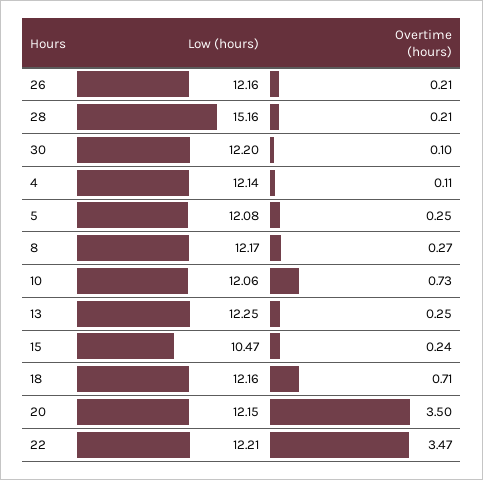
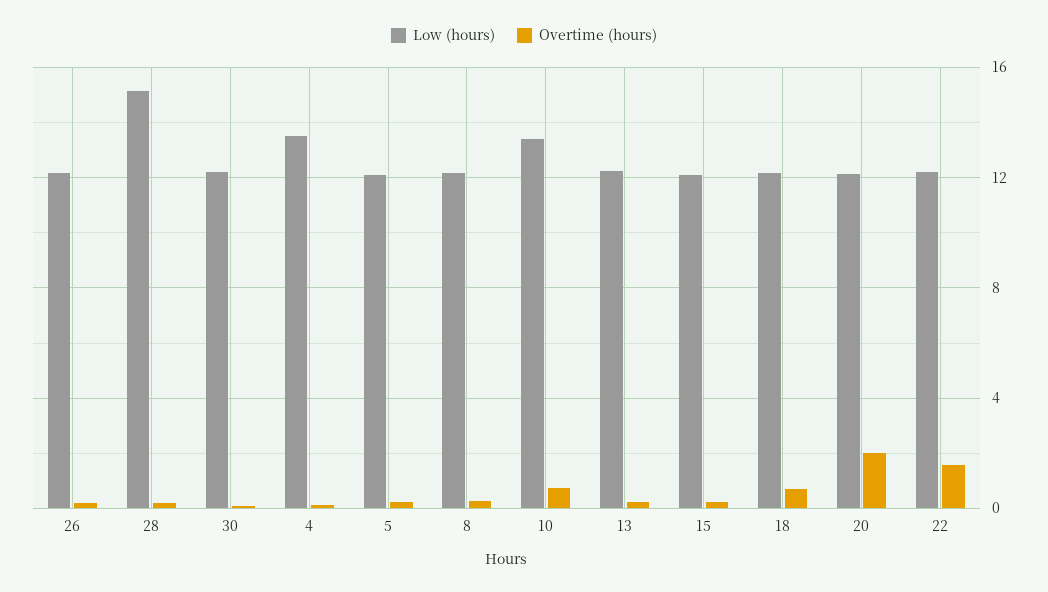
  {
    "Low (hours)": {
      "26": 12.16,
      "28": 15.16,
      "30": 12.2,
-     "4": 12.14,
+     "4": 13.5,
      "5": 12.08,
      "8": 12.17,
-     "10": 12.06,
+     "10": 13.5,
      "13": 12.25,
-     "15": 10.47,
+     "15": 12,
      "18": 12.16,
      "20": 12.15,
      "22": 12.21
    },
    "Overtime (hours)": {
      "26": 0.21,
      "28": 0.21,
      "30": 0.1,
      "4": 0.11,
      "5": 0.25,
      "8": 0.27,
      "10": 0.73,
      "13": 0.25,
      "15": 0.24,
      "18": 0.71,
-     "20": 3.5,
+     "20": 2,
-     "22": 3.47
+     "22": 1.5
    }
  }

